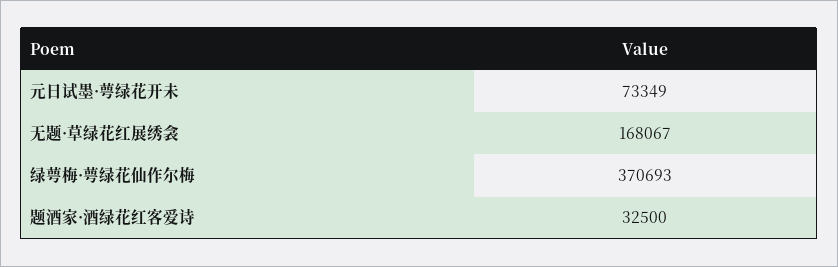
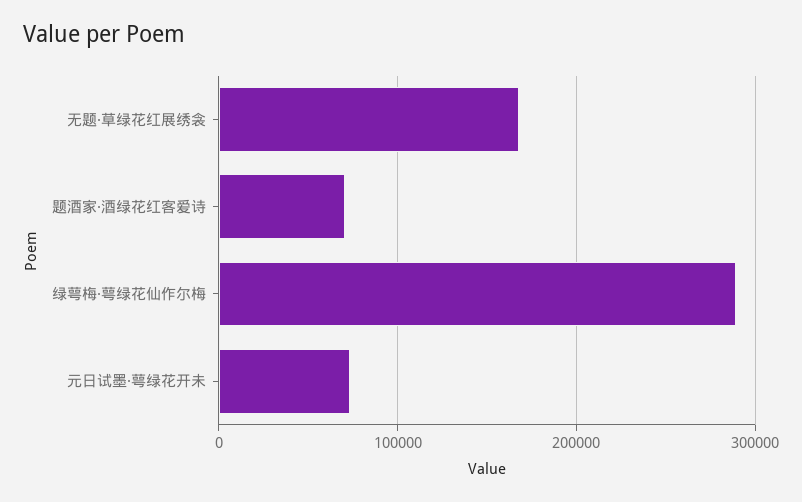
  {
    "元日试墨·萼绿花开未": 73349,
    "无题·草绿花红展绣衾": 168067,
-   "绿萼梅·萼绿花仙作尔梅": 370693,
+   "绿萼梅·萼绿花仙作尔梅": 290000,
-   "题酒家·酒绿花红客爱诗": 32500
+   "题酒家·酒绿花红客爱诗": 70000
  }

